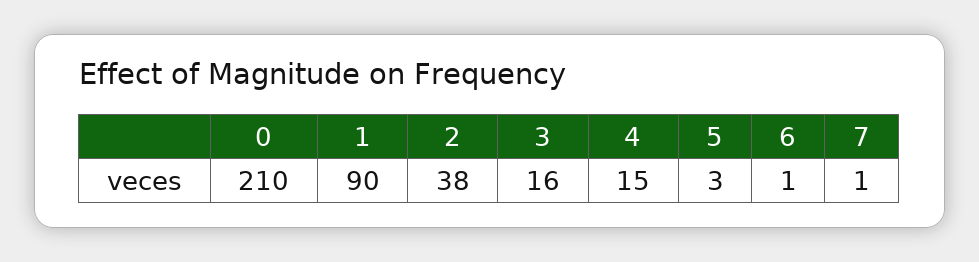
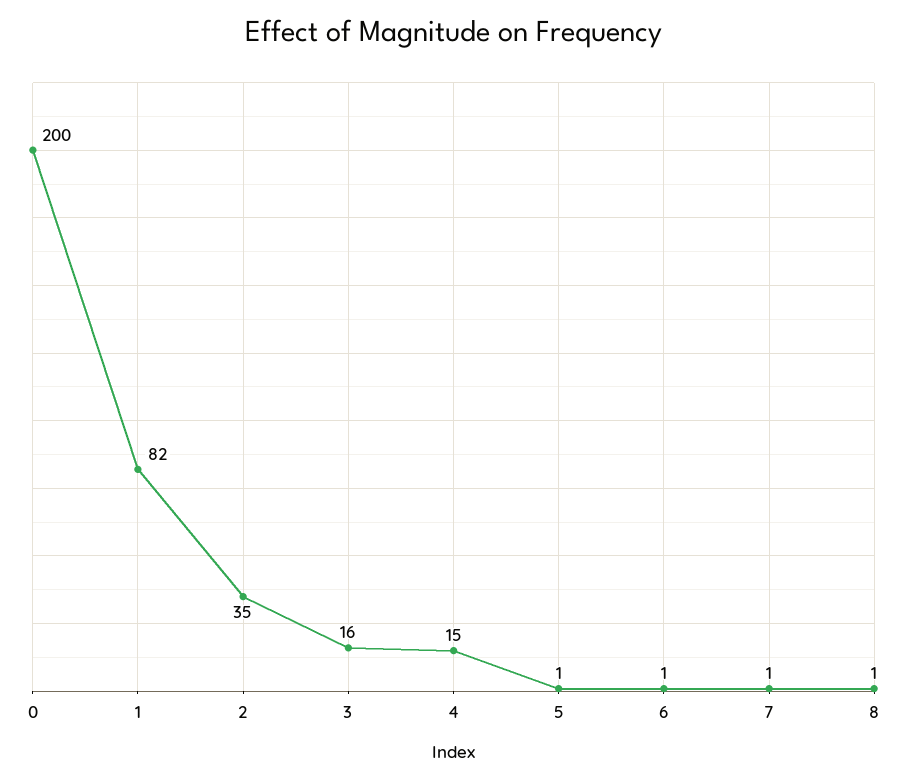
  {
-   "0": 210,
+   "0": 200,
-   "1": 90,
+   "1": 82,
-   "2": 38,
+   "2": 35,
    "3": 16,
    "4": 15,
-   "5": 3,
+   "5": 1,
    "6": 1,
-   "7": 1
+   "7": 1,
+   "8": 1
  }

